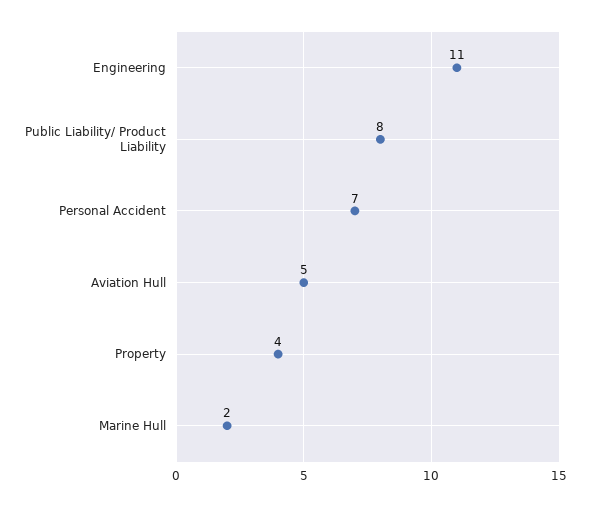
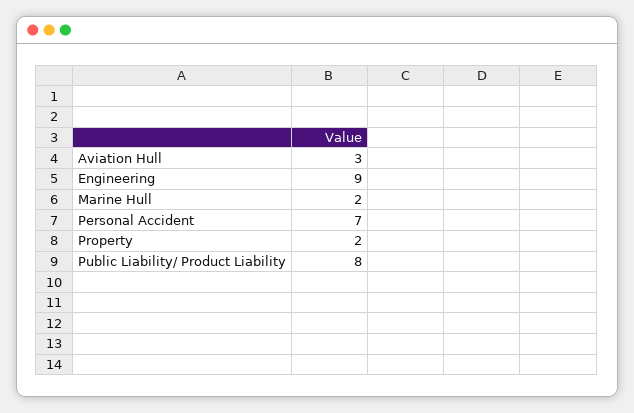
  {
-   "Engineering": 11,
+   "Engineering": 9,
    "Public Liability/ Product Liability": 8,
    "Personal Accident": 7,
-   "Aviation Hull": 5,
+   "Aviation Hull": 3,
-   "Property": 4,
+   "Property": 2,
    "Marine Hull": 2
  }

